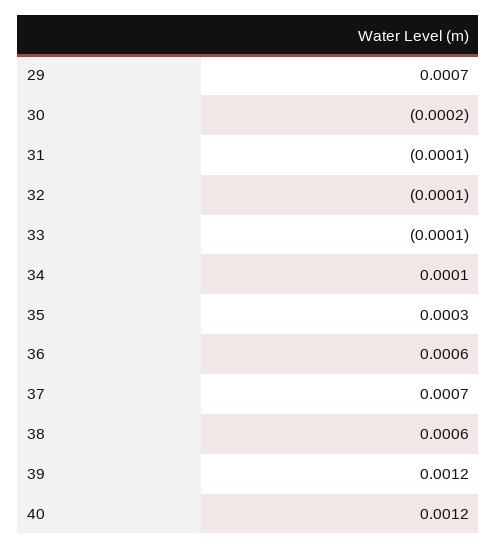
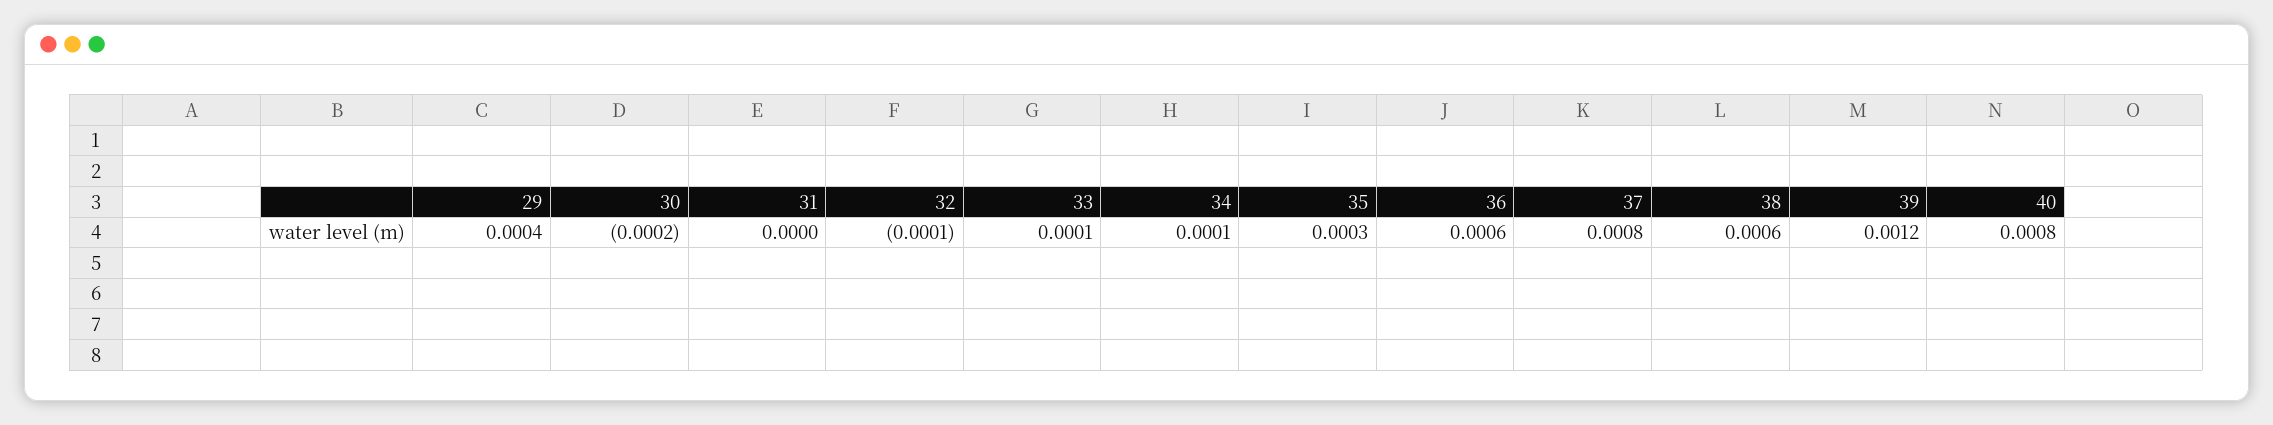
  {
-   "29": 0.0007,
+   "29": 0.0004,
    "30": -0.0002,
-   "31": -0.0001,
+   "31": 0,
    "32": -0.0001,
-   "33": -0.0001,
+   "33": 0.0001,
    "34": 0.0001,
    "35": 0.0003,
    "36": 0.0006,
-   "37": 0.0007,
+   "37": 0.0008,
    "38": 0.0006,
    "39": 0.0012,
-   "40": 0.0012
+   "40": 0.0008
  }

